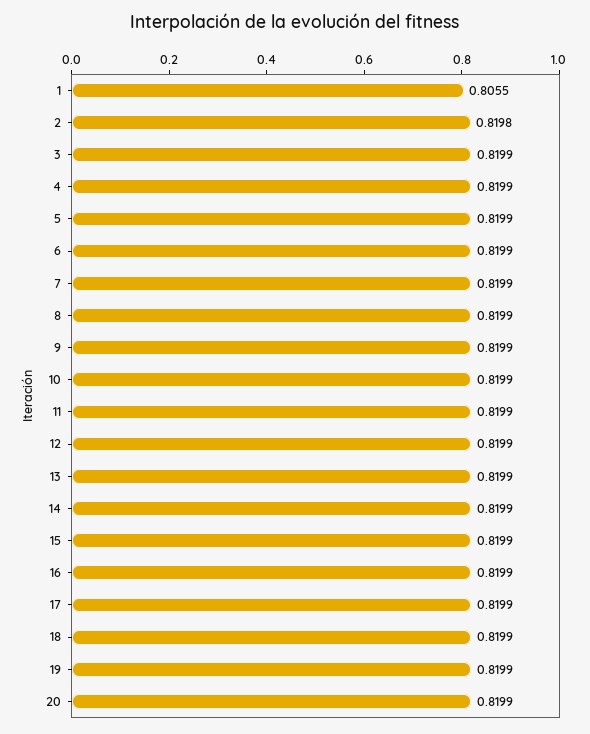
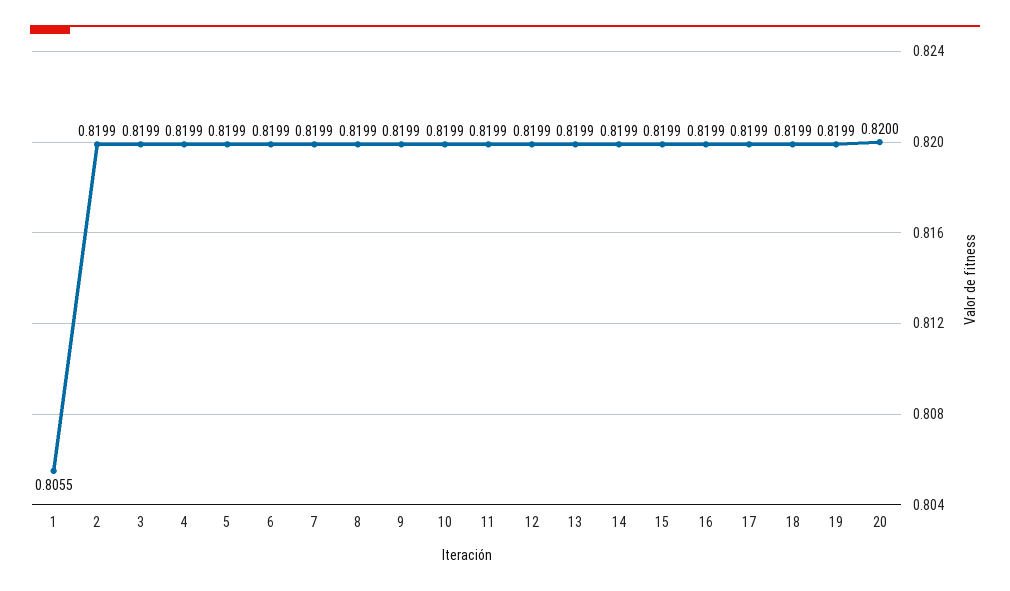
  {
    "1": 0.8055,
-   "2": 0.8198,
+   "2": 0.8199,
    "3": 0.8199,
    "4": 0.8199,
    "5": 0.8199,
    "6": 0.8199,
    "7": 0.8199,
    "8": 0.8199,
    "9": 0.8199,
    "10": 0.8199,
    "11": 0.8199,
    "12": 0.8199,
    "13": 0.8199,
    "14": 0.8199,
    "15": 0.8199,
    "16": 0.8199,
    "17": 0.8199,
    "18": 0.8199,
    "19": 0.8199,
-   "20": 0.8199
+   "20": 0.82
  }

